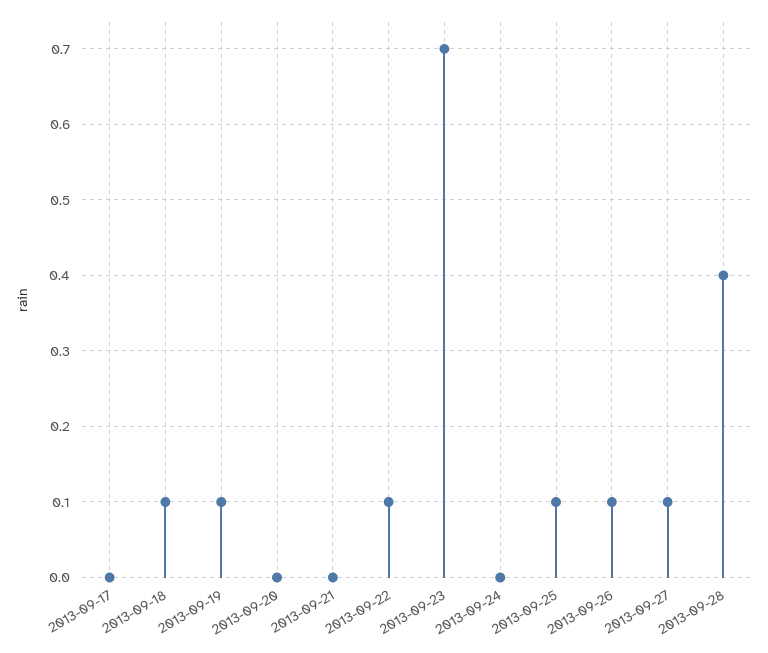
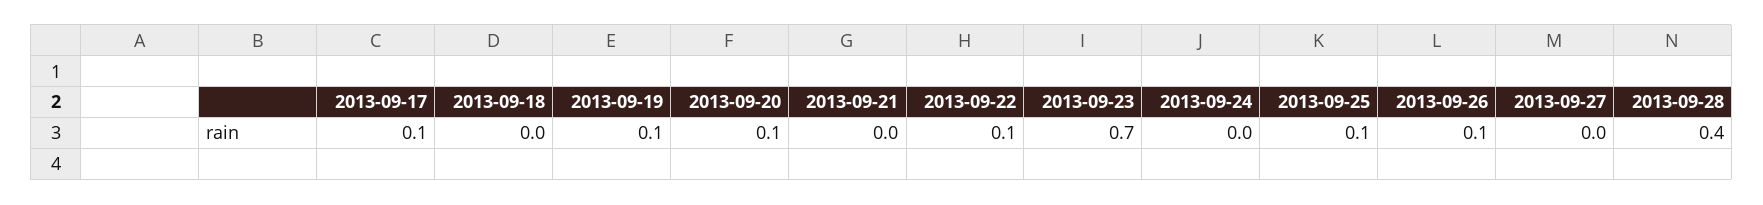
  {
-   "2013-09-17": 0,
+   "2013-09-17": 0.1,
-   "2013-09-18": 0.1,
+   "2013-09-18": 0,
    "2013-09-19": 0.1,
-   "2013-09-20": 0,
+   "2013-09-20": 0.1,
    "2013-09-21": 0,
    "2013-09-22": 0.1,
    "2013-09-23": 0.7,
    "2013-09-24": 0,
    "2013-09-25": 0.1,
    "2013-09-26": 0.1,
-   "2013-09-27": 0.1,
+   "2013-09-27": 0,
    "2013-09-28": 0.4
  }

